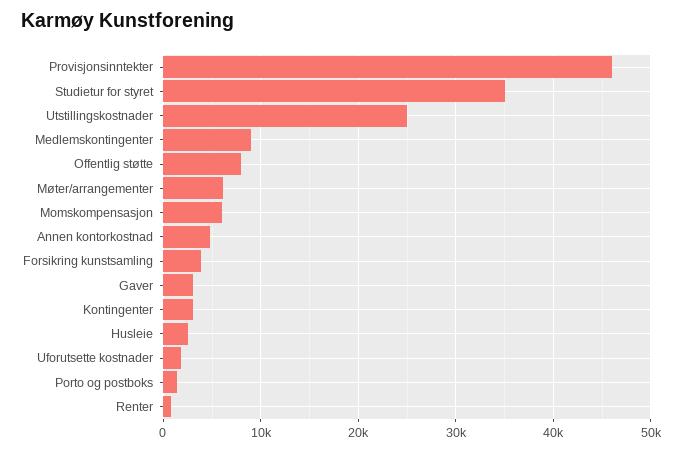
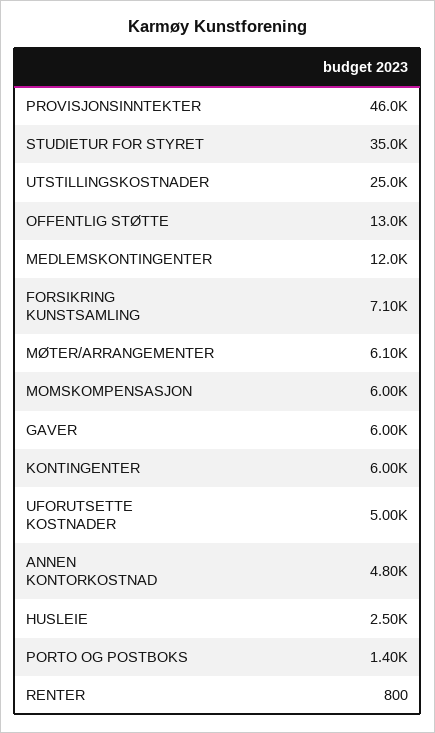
  {
    "Provisjonsinntekter": 46000,
    "Studietur for styret": 35000,
    "Utstillingskostnader": 25000,
-   "Medlemskontingenter": 9000,
+   "Medlemskontingenter": 12000,
-   "Offentlig støtte": 8000,
+   "Offentlig støtte": 13000,
    "Møter/arrangementer": 6100,
    "Momskompensasjon": 6000,
    "Annen kontorkostnad": 4800,
-   "Forsikring kunstsamling": 4000,
+   "Forsikring kunstsamling": 7100,
-   "Gaver": 3000,
+   "Gaver": 6000,
-   "Kontingenter": 3000,
+   "Kontingenter": 6000,
    "Husleie": 2500,
-   "Uforutsette kostnader": 2000,
+   "Uforutsette kostnader": 5000,
    "Porto og postboks": 1400,
    "Renter": 800
  }

